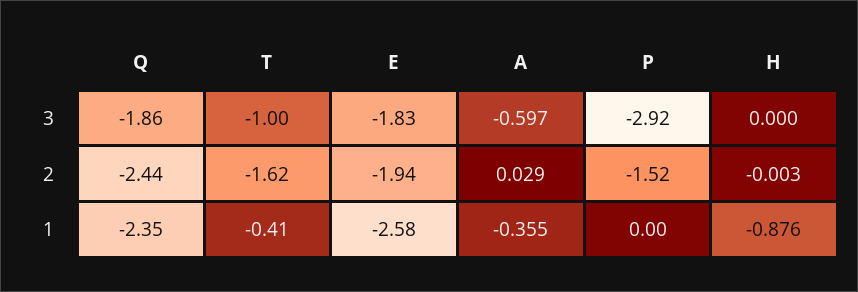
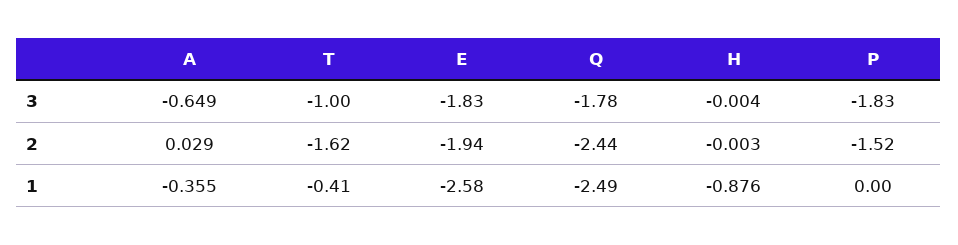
  {
    "Q": {
-     "3": -1.86,
+     "3": -1.78,
      "2": -2.44,
-     "1": -2.35
+     "1": -2.49
    },
    "T": {
      "3": -1,
      "2": -1.62,
      "1": -0.41
    },
    "E": {
      "3": -1.83,
      "2": -1.94,
      "1": -2.58
    },
    "A": {
-     "3": -0.597,
+     "3": -0.649,
      "2": 0.029,
      "1": -0.355
    },
    "P": {
-     "3": -2.92,
+     "3": -1.83,
      "2": -1.52,
      "1": 0
    },
    "H": {
-     "3": 0,
+     "3": -0.004,
      "2": -0.003,
      "1": -0.876
    }
  }

